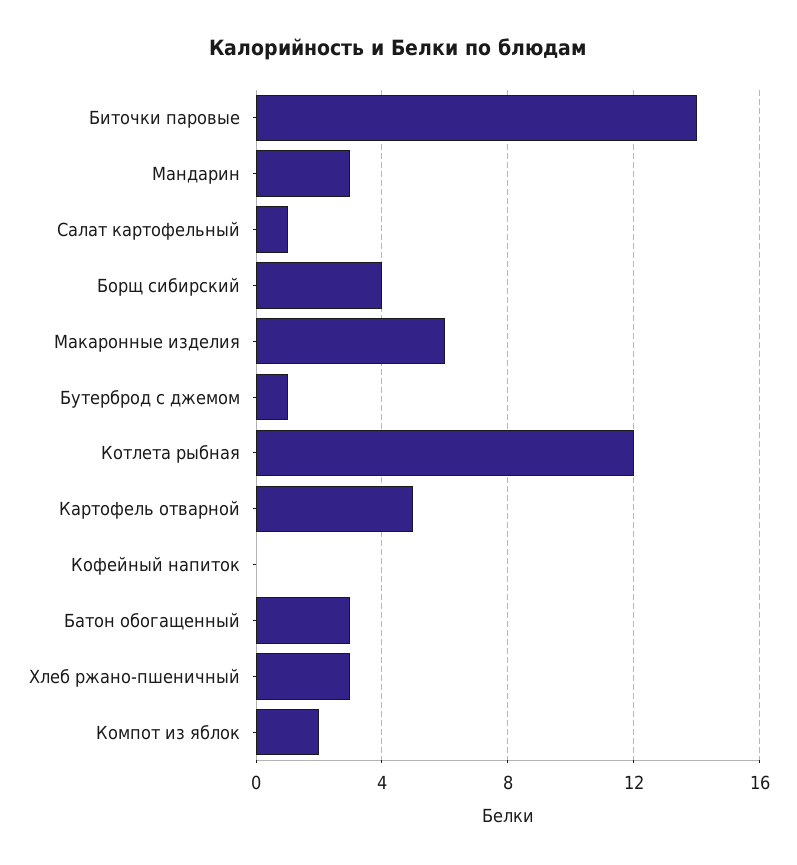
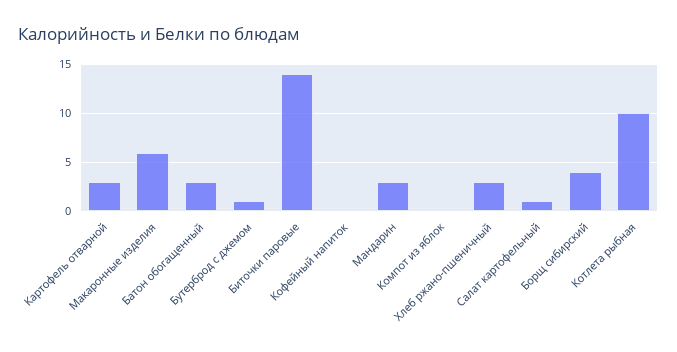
  {
    "Биточки паровые": 14,
    "Мандарин": 3,
    "Салат картофельный": 1,
    "Борщ сибирский": 4,
    "Макаронные изделия": 6,
    "Бутерброд с джемом": 1,
-   "Котлета рыбная": 12,
+   "Котлета рыбная": 10,
-   "Картофель отварной": 5,
+   "Картофель отварной": 3,
    "Кофейный напиток": 0,
    "Батон обогащенный": 3,
    "Хлеб ржано-пшеничный": 3,
-   "Компот из яблок": 2
+   "Компот из яблок": 0
  }

